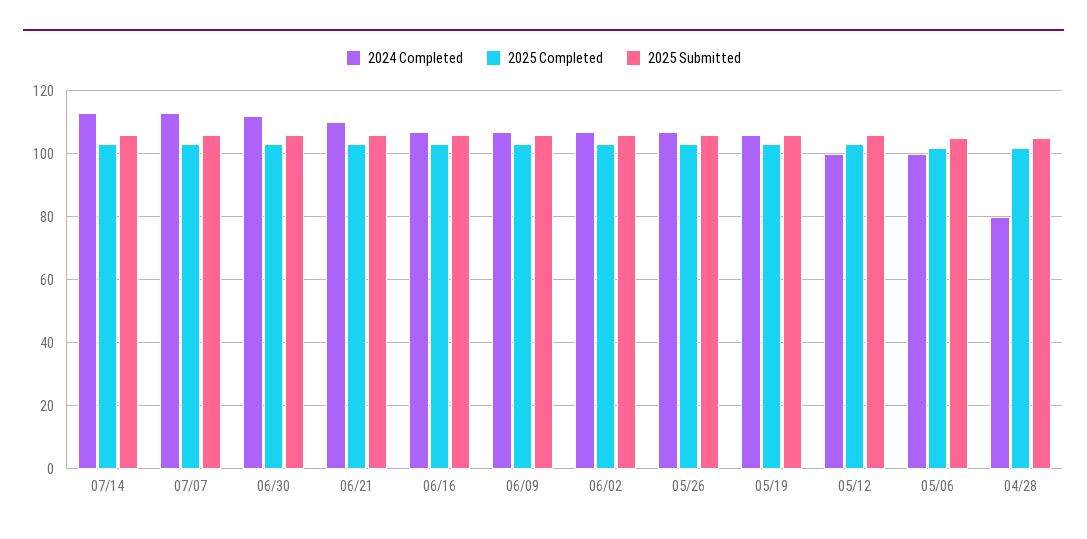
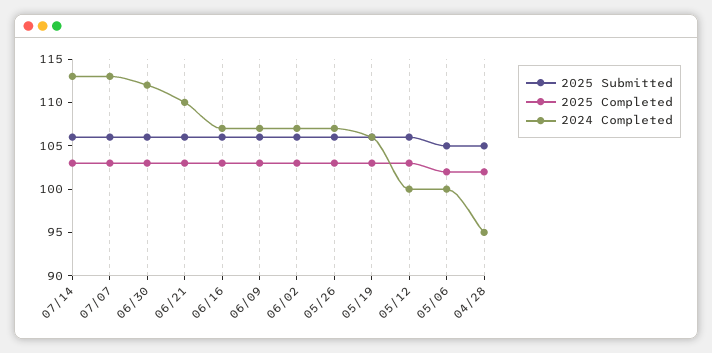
  {
    "2024 Completed": {
      "07/14": 113,
      "07/07": 113,
      "06/30": 112,
      "06/21": 110,
      "06/16": 107,
      "06/09": 107,
      "06/02": 107,
      "05/26": 107,
      "05/19": 106,
      "05/12": 100,
      "05/06": 100,
-     "04/28": 80
+     "04/28": 95
    },
    "2025 Completed": {
      "07/14": 103,
      "07/07": 103,
      "06/30": 103,
      "06/21": 103,
      "06/16": 103,
      "06/09": 103,
      "06/02": 103,
      "05/26": 103,
      "05/19": 103,
      "05/12": 103,
      "05/06": 102,
      "04/28": 102
    },
    "2025 Submitted": {
      "07/14": 106,
      "07/07": 106,
      "06/30": 106,
      "06/21": 106,
      "06/16": 106,
      "06/09": 106,
      "06/02": 106,
      "05/26": 106,
      "05/19": 106,
      "05/12": 106,
      "05/06": 105,
      "04/28": 105
    }
  }

